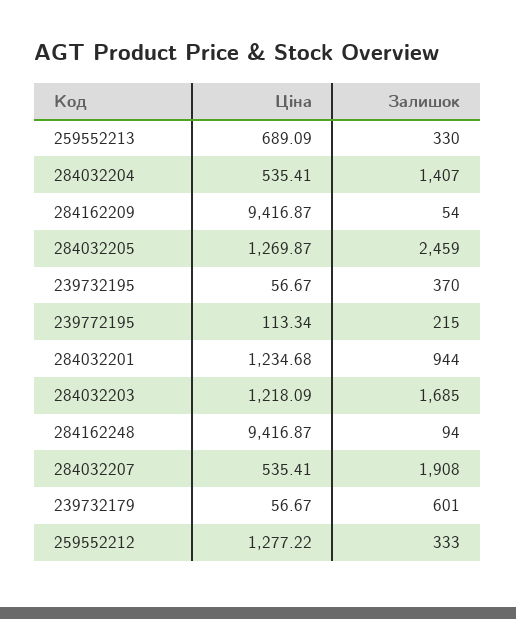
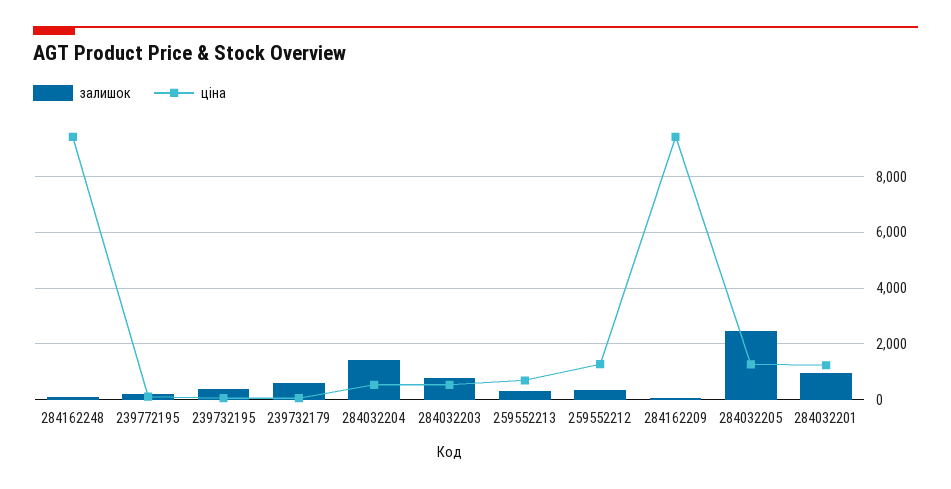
  {
    "Ціна": {
      "259552213": 689.09,
      "284032204": 535.41,
      "284162209": 9416.87,
      "284032205": 1269.87,
      "239732195": 56.67,
      "239772195": 113.34,
      "284032201": 1234.68,
-     "284032203": 1218.09,
+     "284032203": 500,
      "284162248": 9416.87,
-     "284032207": 535.41,
      "239732179": 56.67,
      "259552212": 1277.22
    },
    "Залишок": {
      "259552213": 330,
      "284032204": 1407,
      "284162209": 54,
      "284032205": 2459,
      "239732195": 370,
      "239772195": 215,
      "284032201": 944,
-     "284032203": 1685,
+     "284032203": 750,
      "284162248": 94,
-     "284032207": 1908,
      "239732179": 601,
      "259552212": 333
    }
  }

